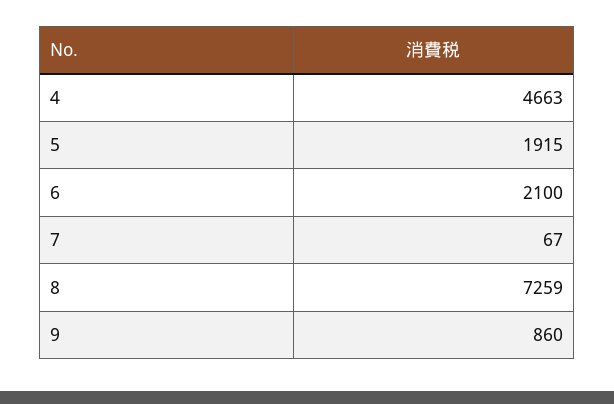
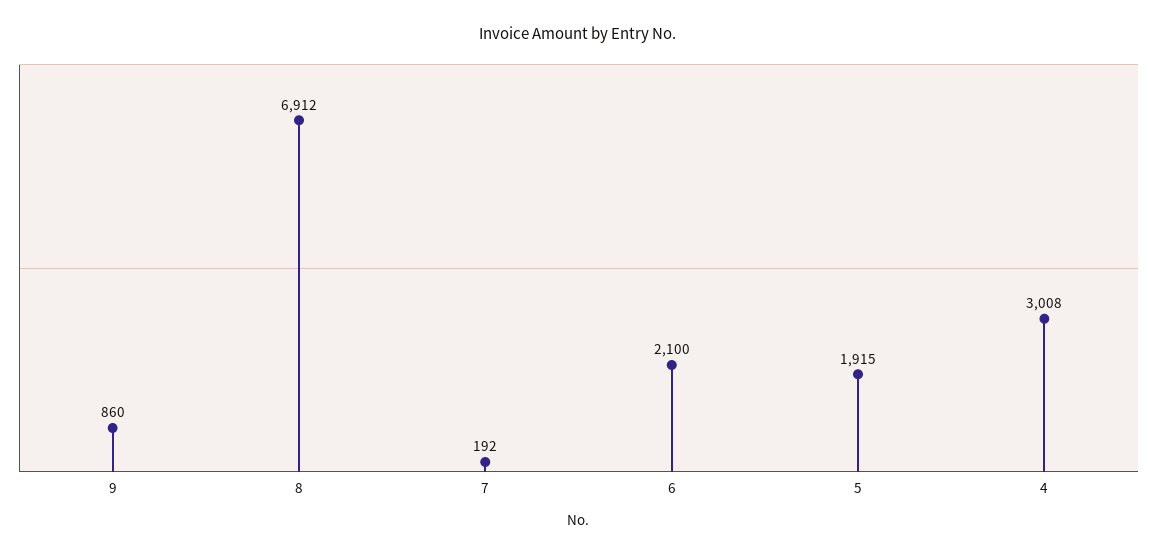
  {
-   "4": 4663,
+   "4": 3008,
    "5": 1915,
    "6": 2100,
-   "7": 67,
+   "7": 192,
-   "8": 7259,
+   "8": 6912,
    "9": 860
  }

